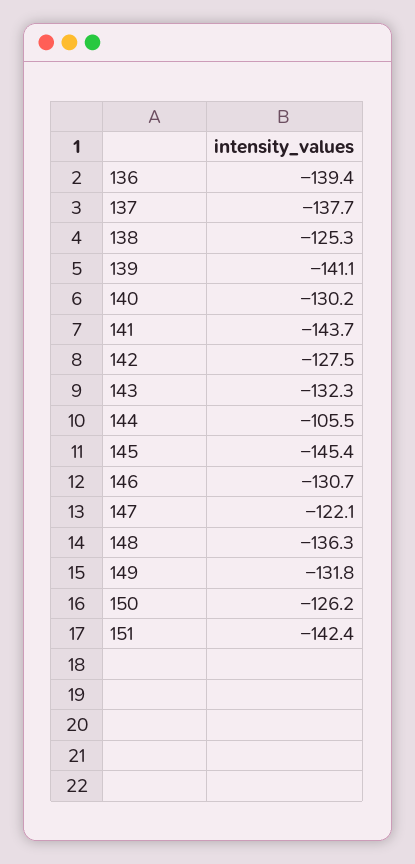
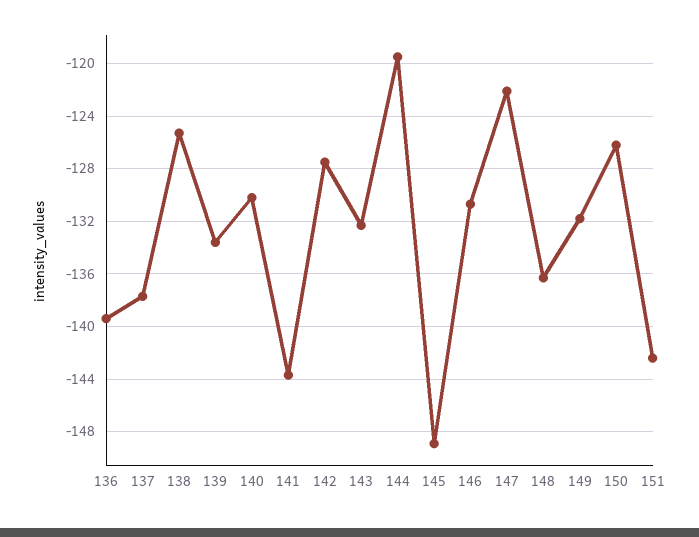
  {
    "136": -139.4,
    "137": -137.7,
    "138": -125.3,
-   "139": -141.1,
+   "139": -133.5,
    "140": -130.2,
    "141": -143.7,
    "142": -127.5,
    "143": -132.3,
-   "144": -105.5,
+   "144": -119.5,
-   "145": -145.4,
+   "145": -149,
    "146": -130.7,
    "147": -122.1,
    "148": -136.3,
    "149": -131.8,
    "150": -126.2,
    "151": -142.4
  }

